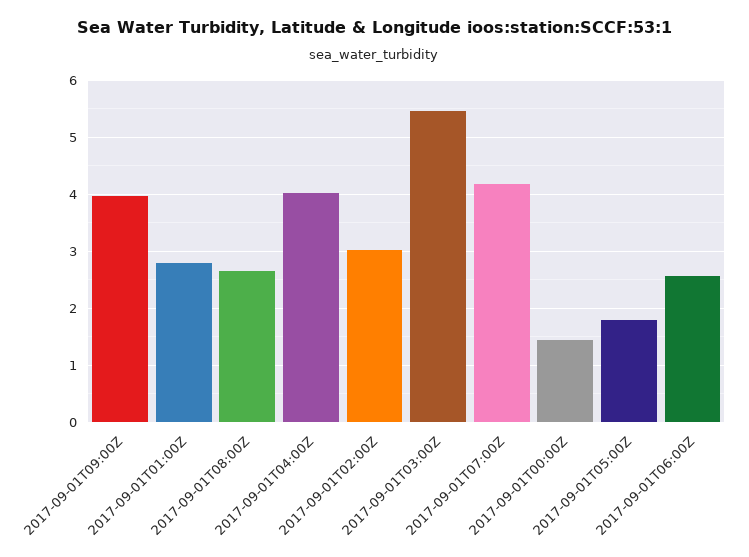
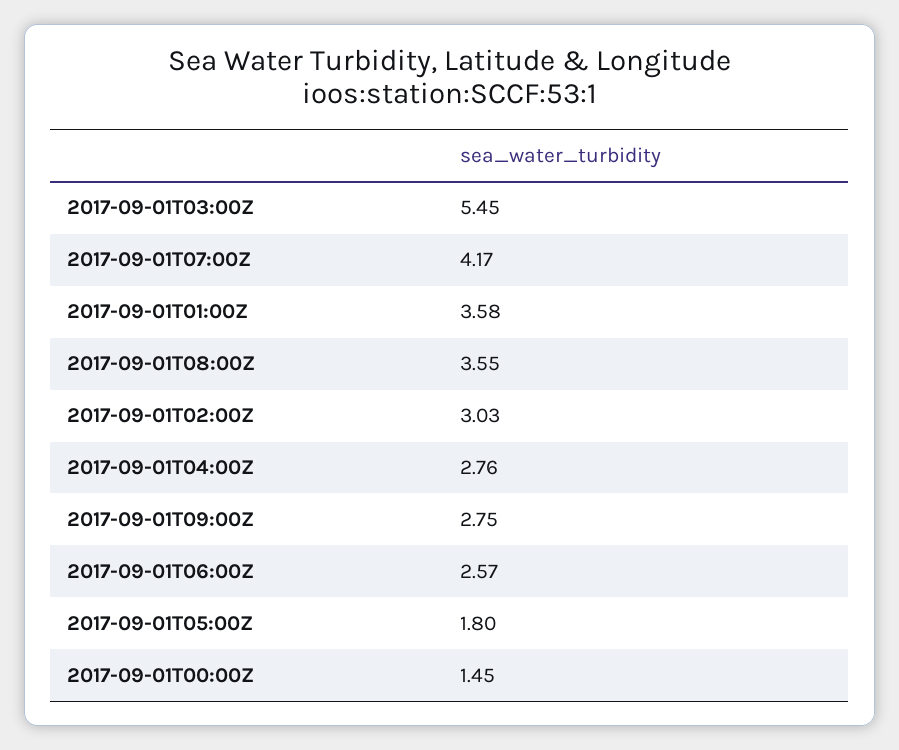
  {
-   "2017-09-01T09:00Z": 4,
+   "2017-09-01T09:00Z": 2.75,
-   "2017-09-01T01:00Z": 2.8,
+   "2017-09-01T01:00Z": 3.58,
-   "2017-09-01T08:00Z": 2.6,
+   "2017-09-01T08:00Z": 3.55,
-   "2017-09-01T04:00Z": 4,
+   "2017-09-01T04:00Z": 2.76,
    "2017-09-01T02:00Z": 3.03,
    "2017-09-01T03:00Z": 5.45,
    "2017-09-01T07:00Z": 4.17,
    "2017-09-01T00:00Z": 1.45,
    "2017-09-01T05:00Z": 1.8,
    "2017-09-01T06:00Z": 2.57
  }

